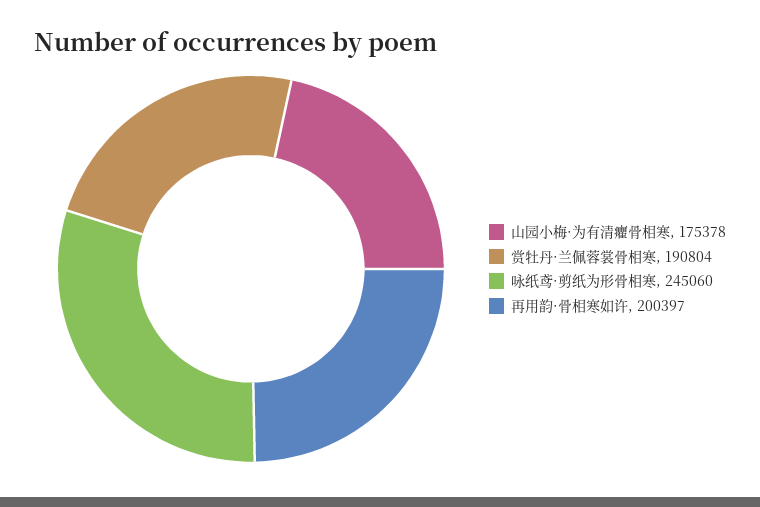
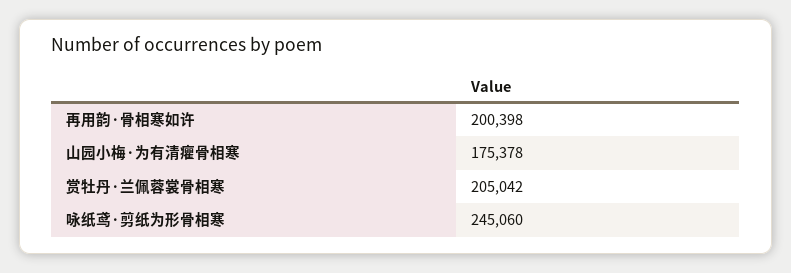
  {
    "山园小梅·为有清癯骨相寒": 175378,
-   "赏牡丹·兰佩蓉裳骨相寒": 190804,
+   "赏牡丹·兰佩蓉裳骨相寒": 205042,
    "咏纸鸢·剪纸为形骨相寒": 245060,
-   "再用韵·骨相寒如许": 200397
+   "再用韵·骨相寒如许": 200398
  }

